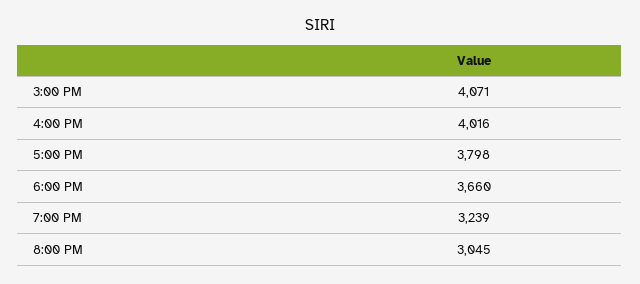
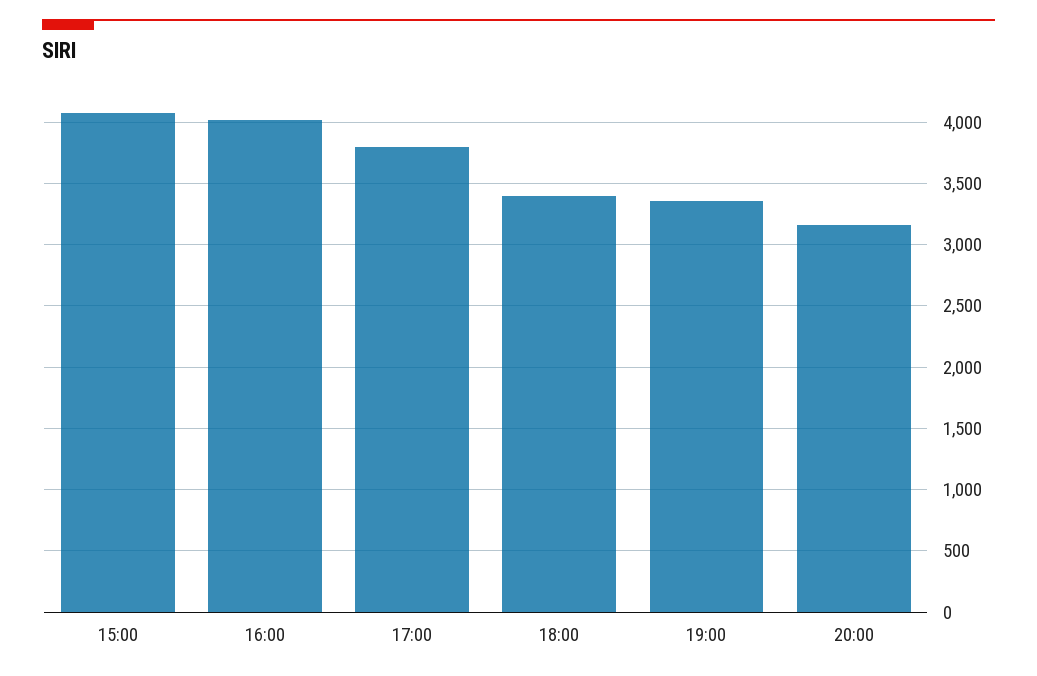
  {
    "3:00 PM": 4071,
    "4:00 PM": 4016,
    "5:00 PM": 3798,
-   "6:00 PM": 3660,
+   "6:00 PM": 3400,
-   "7:00 PM": 3239,
+   "7:00 PM": 3350,
-   "8:00 PM": 3045
+   "8:00 PM": 3150
  }

